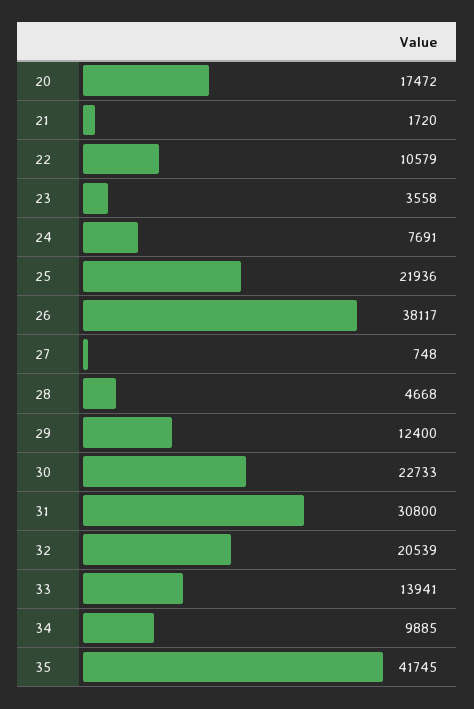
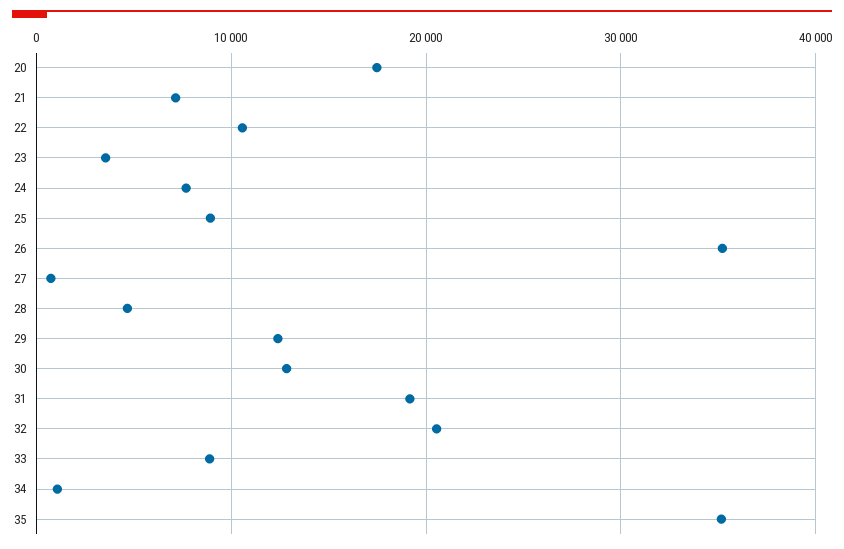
  {
    "20": 17472,
-   "21": 1720,
+   "21": 7000,
    "22": 10579,
    "23": 3558,
    "24": 7691,
-   "25": 21936,
+   "25": 9000,
-   "26": 38117,
+   "26": 35000,
    "27": 748,
    "28": 4668,
    "29": 12400,
-   "30": 22733,
+   "30": 13000,
-   "31": 30800,
+   "31": 19000,
    "32": 20539,
-   "33": 13941,
+   "33": 9000,
-   "34": 9885,
+   "34": 1000,
-   "35": 41745
+   "35": 35000
  }

